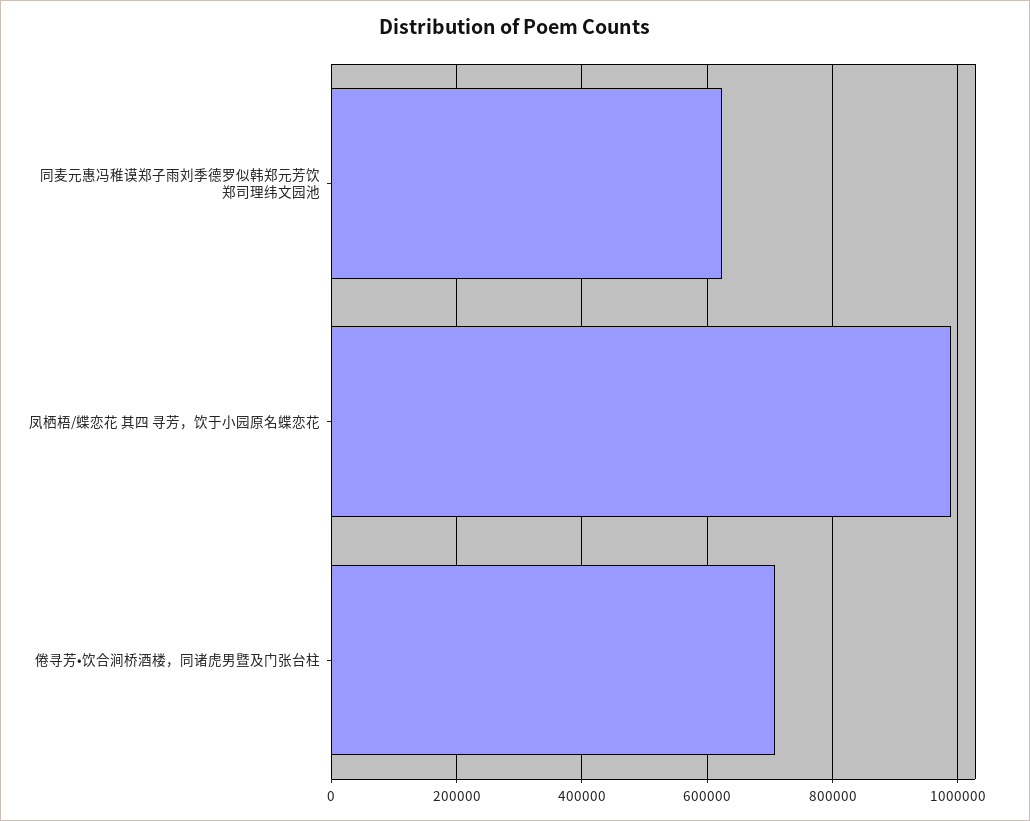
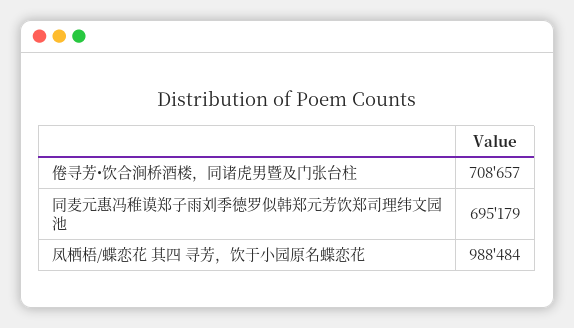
  {
-   "同麦元惠冯稚谟郑子雨刘季德罗似韩郑元芳饮郑司理纬文园池": 620000,
+   "同麦元惠冯稚谟郑子雨刘季德罗似韩郑元芳饮郑司理纬文园池": 695179,
    "凤栖梧/蝶恋花 其四 寻芳，饮于小园原名蝶恋花": 988484,
    "倦寻芳•饮合涧桥酒楼，同诸虎男暨及门张台柱": 708657
  }

